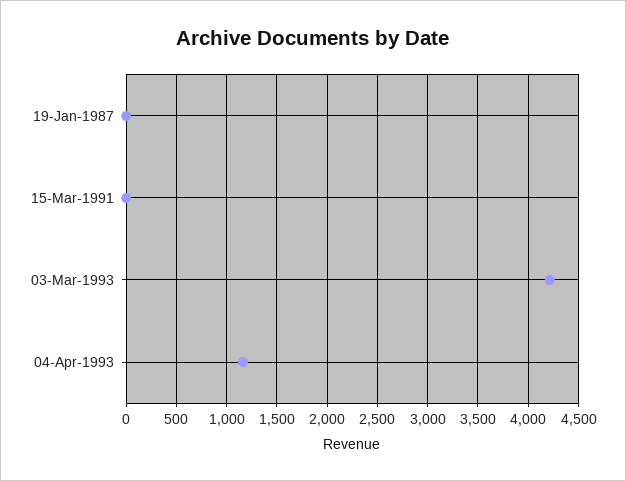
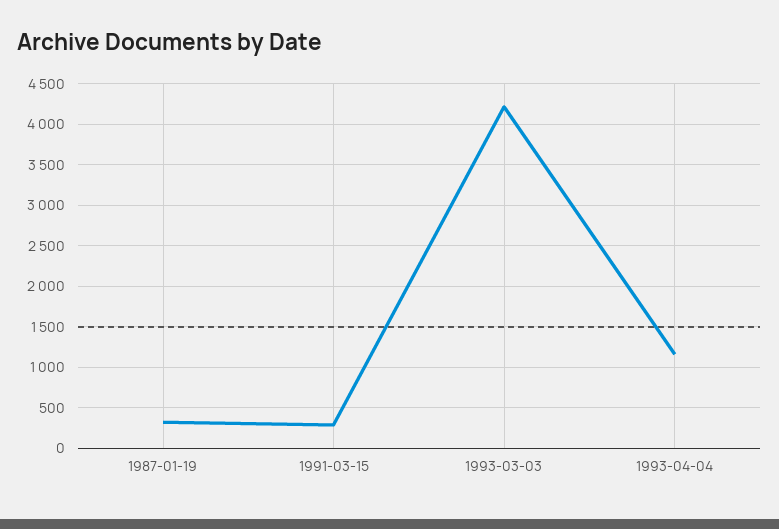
  {
-   "19-Jan-1987": 0,
+   "19-Jan-1987": 300,
-   "15-Mar-1991": 0,
+   "15-Mar-1991": 300,
    "03-Mar-1993": 4200,
    "04-Apr-1993": 1200
  }

